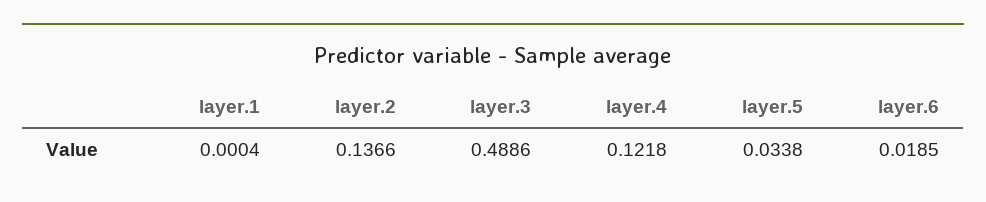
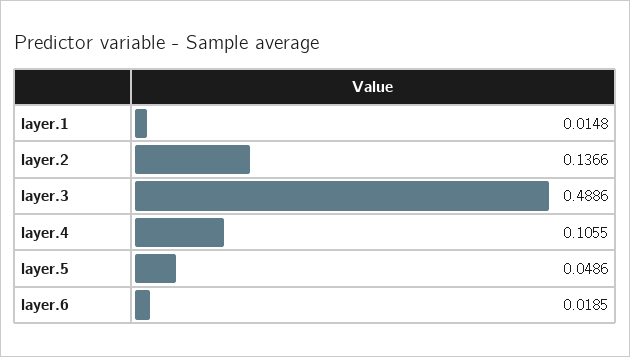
  {
-   "layer.1": 0.0004,
+   "layer.1": 0.0148,
    "layer.2": 0.1366,
    "layer.3": 0.4886,
-   "layer.4": 0.1218,
+   "layer.4": 0.1055,
-   "layer.5": 0.0338,
+   "layer.5": 0.0486,
    "layer.6": 0.0185
  }

